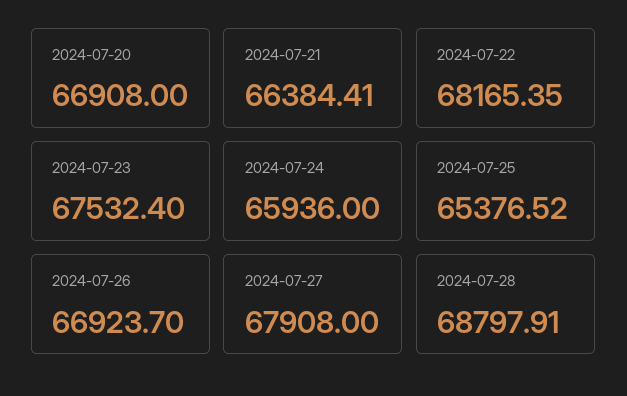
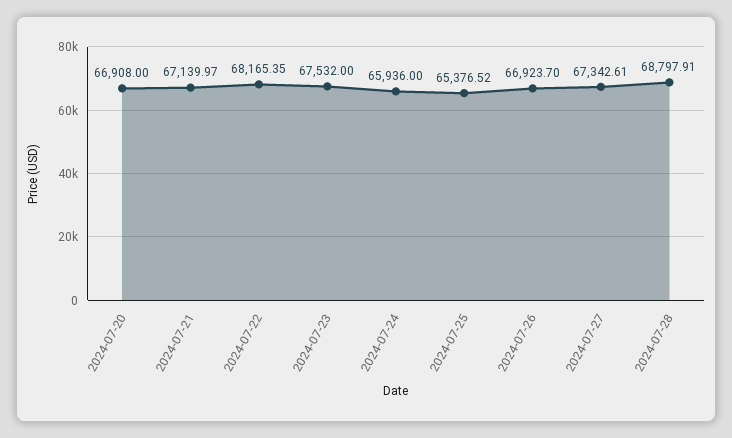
  {
    "2024-07-20": 66908,
-   "2024-07-21": 66384.41,
+   "2024-07-21": 67139.97,
    "2024-07-22": 68165.35,
-   "2024-07-23": 67532.4,
+   "2024-07-23": 67532,
    "2024-07-24": 65936,
    "2024-07-25": 65376.52,
    "2024-07-26": 66923.7,
-   "2024-07-27": 67908,
+   "2024-07-27": 67342.61,
    "2024-07-28": 68797.91
  }

